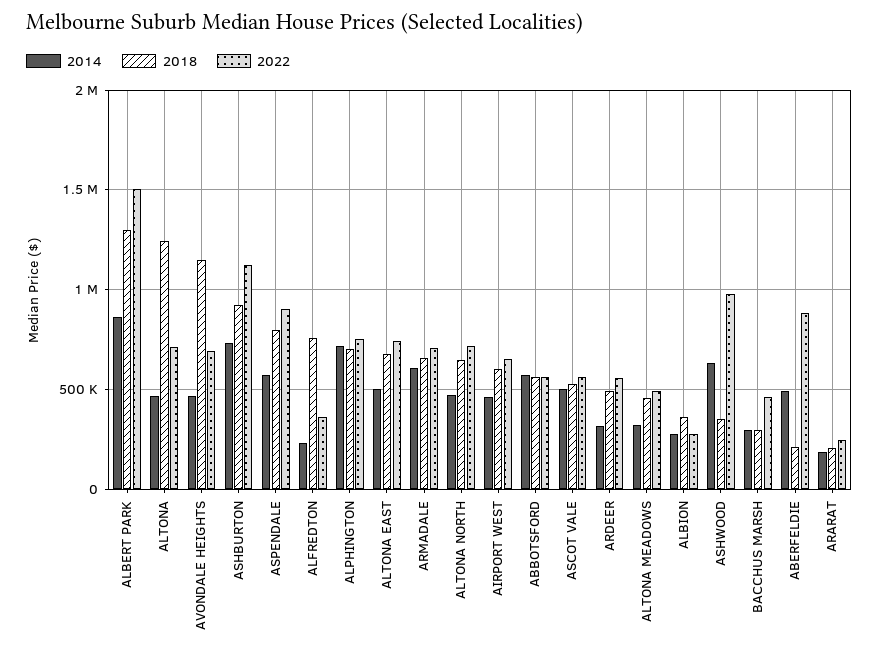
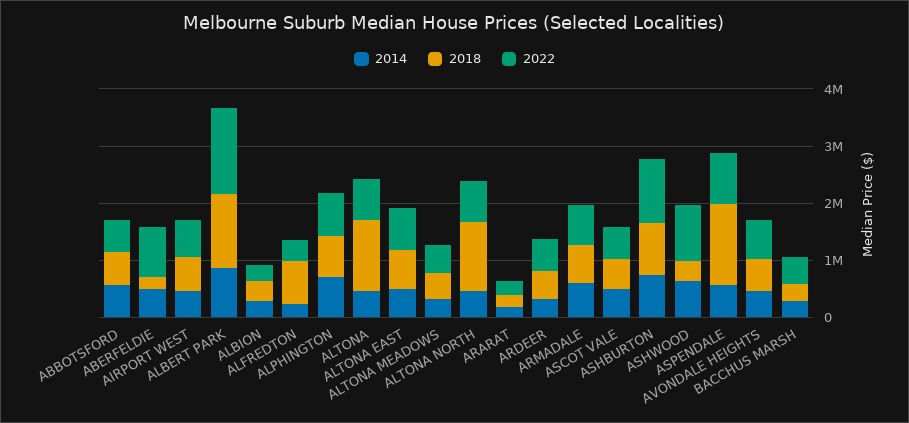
  {
    "2014": {
      "ALBERT PARK": 850000,
      "ALTONA": 450000,
      "AVONDALE HEIGHTS": 450000,
      "ASHBURTON": 750000,
      "ASPENDALE": 550000,
      "ALFREDTON": 250000,
      "ALPHINGTON": 700000,
      "ALTONA EAST": 500000,
      "ARMADALE": 600000,
      "ALTONA NORTH": 450000,
      "AIRPORT WEST": 450000,
      "ABBOTSFORD": 600000,
      "ASCOT VALE": 500000,
      "ARDEER": 300000,
      "ALTONA MEADOWS": 300000,
      "ALBION": 300000,
      "ASHWOOD": 650000,
      "BACCHUS MARSH": 300000,
      "ABERFELDIE": 500000,
      "ARARAT": 200000
    },
    "2018": {
      "ALBERT PARK": 1300000,
      "ALTONA": 1250000,
-     "AVONDALE HEIGHTS": 1150000,
+     "AVONDALE HEIGHTS": 600000,
      "ASHBURTON": 900000,
-     "ASPENDALE": 800000,
+     "ASPENDALE": 1400000,
      "ALFREDTON": 750000,
      "ALPHINGTON": 700000,
      "ALTONA EAST": 700000,
      "ARMADALE": 650000,
-     "ALTONA NORTH": 650000,
+     "ALTONA NORTH": 1200000,
      "AIRPORT WEST": 600000,
      "ABBOTSFORD": 550000,
      "ASCOT VALE": 550000,
      "ARDEER": 500000,
      "ALTONA MEADOWS": 450000,
      "ALBION": 350000,
      "ASHWOOD": 350000,
      "BACCHUS MARSH": 300000,
      "ABERFELDIE": 200000,
      "ARARAT": 200000
    },
    "2022": {
      "ALBERT PARK": 1500000,
      "ALTONA": 700000,
      "AVONDALE HEIGHTS": 700000,
      "ASHBURTON": 1100000,
      "ASPENDALE": 900000,
      "ALFREDTON": 350000,
      "ALPHINGTON": 750000,
      "ALTONA EAST": 750000,
      "ARMADALE": 700000,
      "ALTONA NORTH": 700000,
      "AIRPORT WEST": 650000,
      "ABBOTSFORD": 550000,
      "ASCOT VALE": 550000,
      "ARDEER": 550000,
      "ALTONA MEADOWS": 500000,
      "ALBION": 300000,
      "ASHWOOD": 1000000,
      "BACCHUS MARSH": 450000,
      "ABERFELDIE": 900000,
      "ARARAT": 250000
    }
  }

